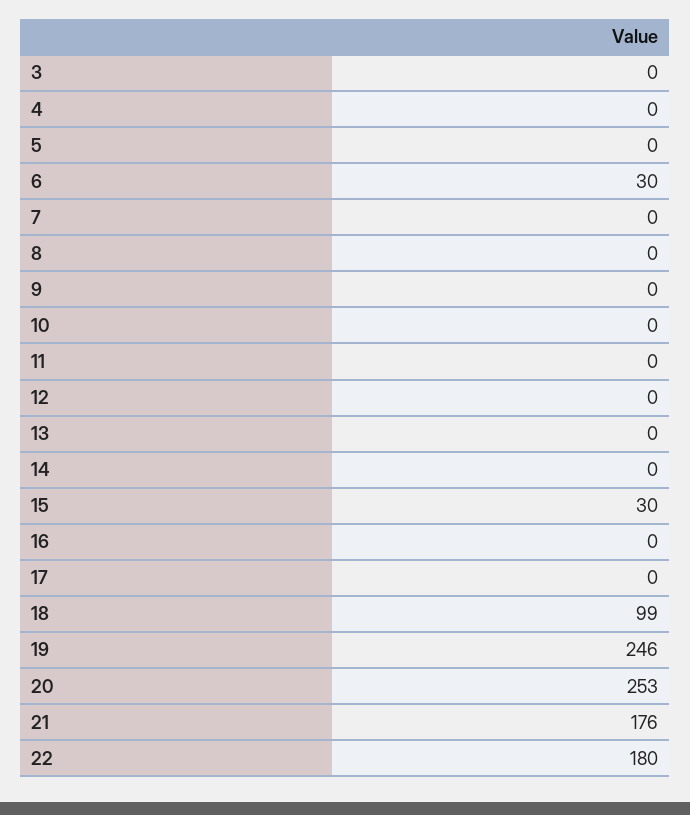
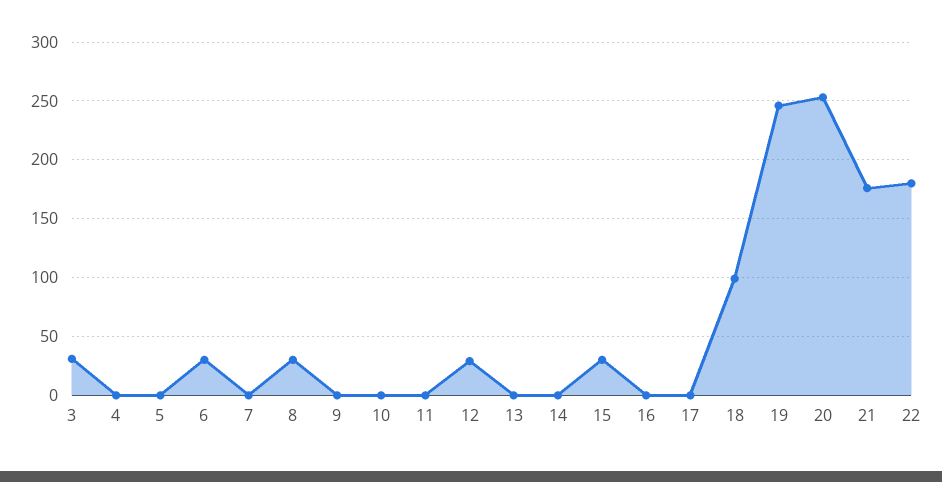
  {
-   "3": 0,
+   "3": 30,
    "4": 0,
    "5": 0,
    "6": 30,
    "7": 0,
-   "8": 0,
+   "8": 30,
    "9": 0,
    "10": 0,
    "11": 0,
-   "12": 0,
+   "12": 30,
    "13": 0,
    "14": 0,
    "15": 30,
    "16": 0,
    "17": 0,
    "18": 99,
    "19": 246,
    "20": 253,
    "21": 176,
    "22": 180
  }

